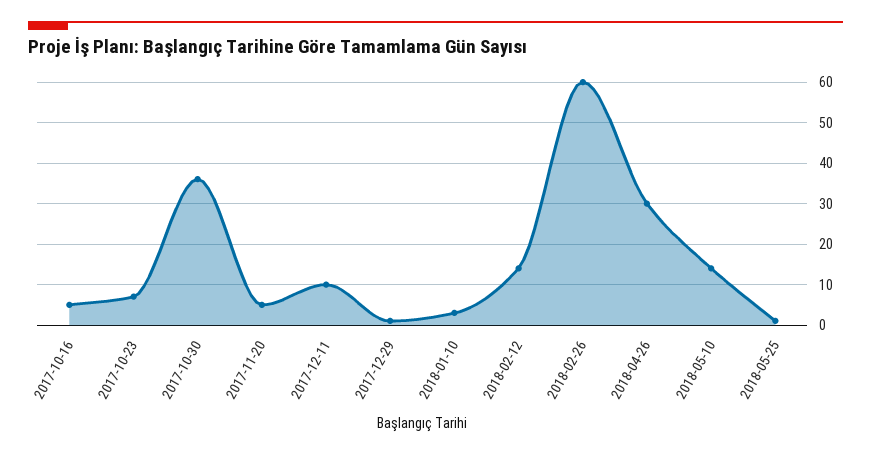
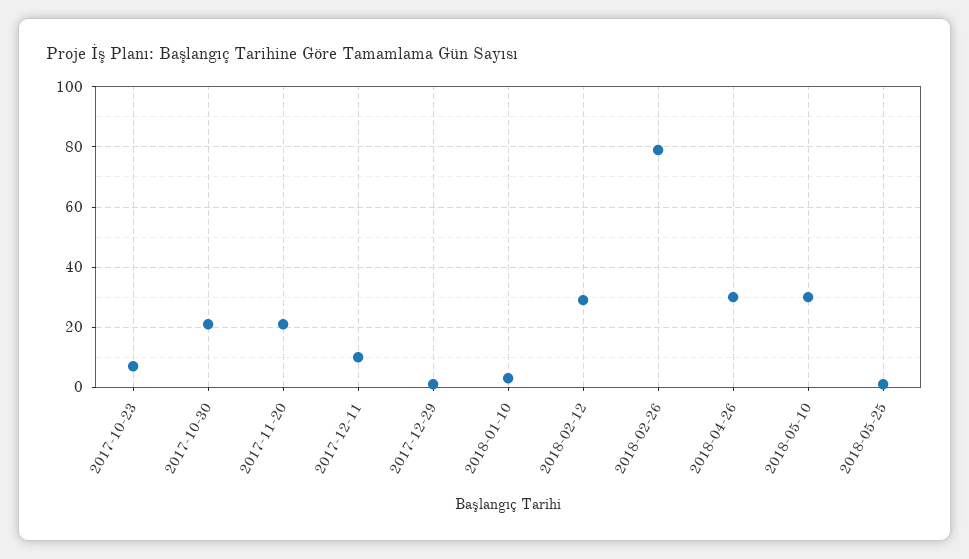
  {
-   "2017-10-16": 5,
    "2017-10-23": 5,
-   "2017-10-30": 35,
+   "2017-10-30": 20,
-   "2017-11-20": 5,
+   "2017-11-20": 20,
    "2017-12-11": 10,
    "2017-12-29": 0,
    "2018-01-10": 5,
-   "2018-02-12": 15,
+   "2018-02-12": 30,
-   "2018-02-26": 60,
+   "2018-02-26": 80,
    "2018-04-26": 30,
-   "2018-05-10": 15,
+   "2018-05-10": 30,
    "2018-05-25": 0
  }

